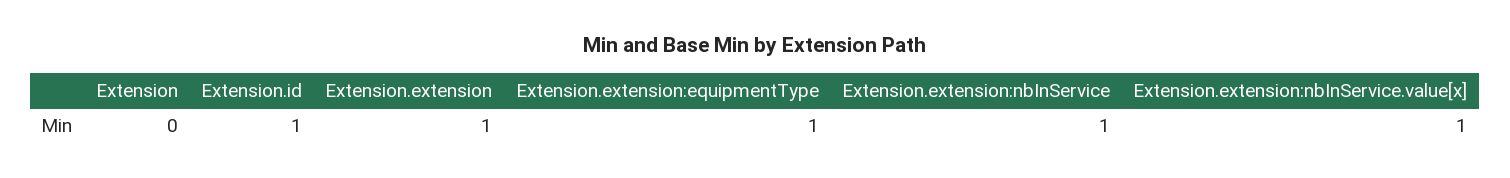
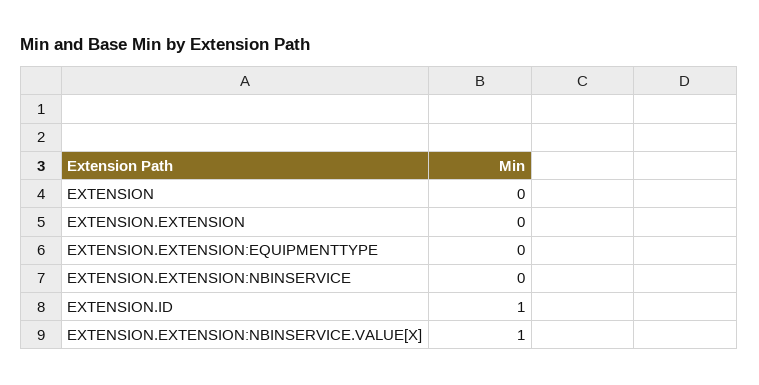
  {
    "Extension": 0,
    "Extension.id": 1,
-   "Extension.extension": 1,
+   "Extension.extension": 0,
-   "Extension.extension:equipmentType": 1,
+   "Extension.extension:equipmentType": 0,
-   "Extension.extension:nbInService": 1,
+   "Extension.extension:nbInService": 0,
    "Extension.extension:nbInService.value[x]": 1
  }

